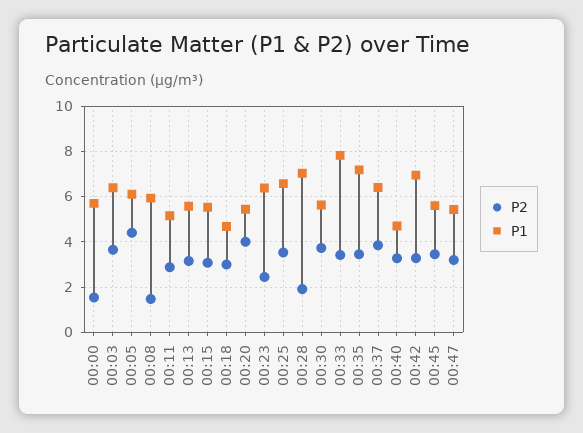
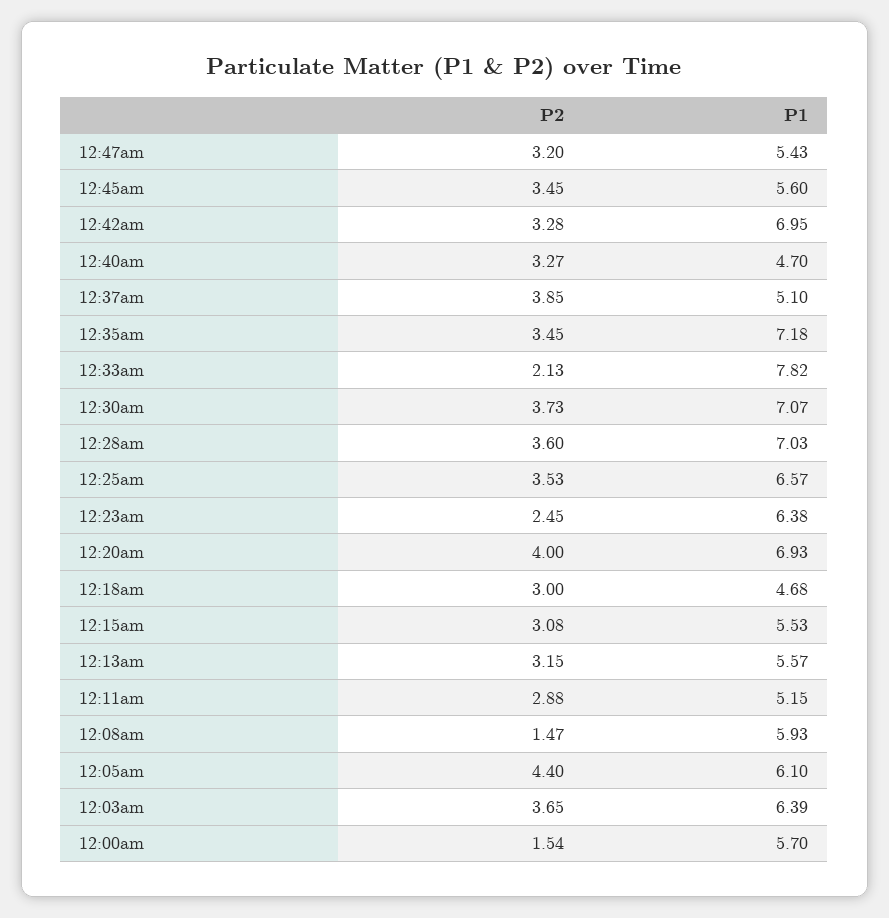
  {
    "P2": {
      "00:00": 1.54,
      "00:03": 3.65,
      "00:05": 4.4,
      "00:08": 1.47,
      "00:11": 2.88,
      "00:13": 3.15,
      "00:15": 3.08,
      "00:18": 3,
      "00:20": 4,
      "00:23": 2.45,
      "00:25": 3.53,
-     "00:28": 2,
+     "00:28": 3.6,
      "00:30": 3.73,
-     "00:33": 3.5,
+     "00:33": 2.13,
      "00:35": 3.45,
      "00:37": 3.85,
      "00:40": 3.27,
      "00:42": 3.28,
      "00:45": 3.45,
      "00:47": 3.2
    },
    "P1": {
      "00:00": 5.7,
      "00:03": 6.39,
      "00:05": 6.1,
      "00:08": 5.93,
      "00:11": 5.15,
      "00:13": 5.57,
      "00:15": 5.53,
      "00:18": 4.68,
-     "00:20": 5.5,
+     "00:20": 6.93,
      "00:23": 6.38,
      "00:25": 6.57,
      "00:28": 7.03,
-     "00:30": 5.5,
+     "00:30": 7.07,
      "00:33": 7.82,
      "00:35": 7.18,
-     "00:37": 6.5,
+     "00:37": 5.1,
      "00:40": 4.7,
      "00:42": 6.95,
      "00:45": 5.6,
      "00:47": 5.43
    }
  }

